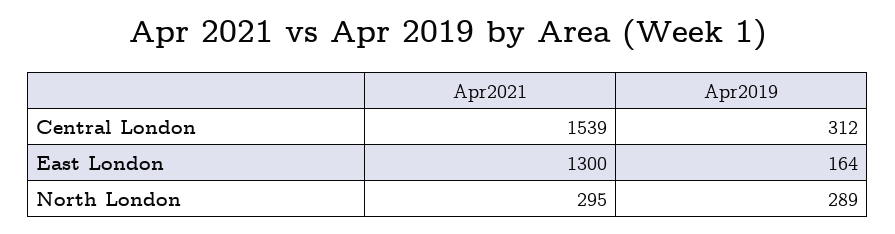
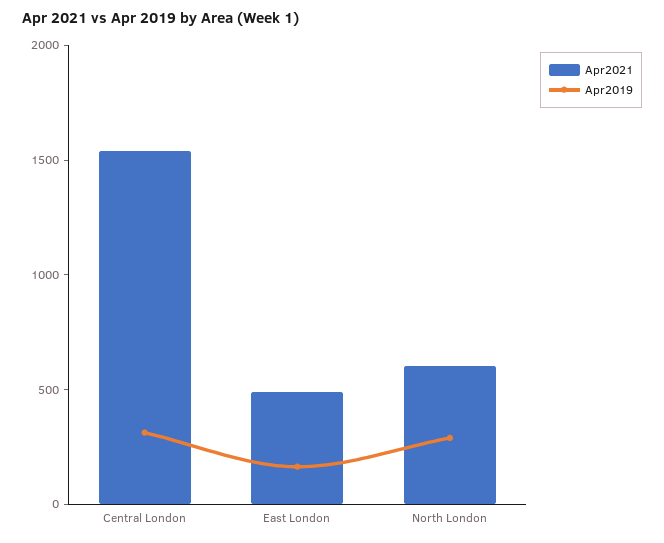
  {
    "Apr2021": {
      "Central London": 1539,
-     "East London": 1300,
+     "East London": 500,
-     "North London": 295
+     "North London": 600
    },
    "Apr2019": {
      "Central London": 312,
      "East London": 164,
      "North London": 289
    }
  }

